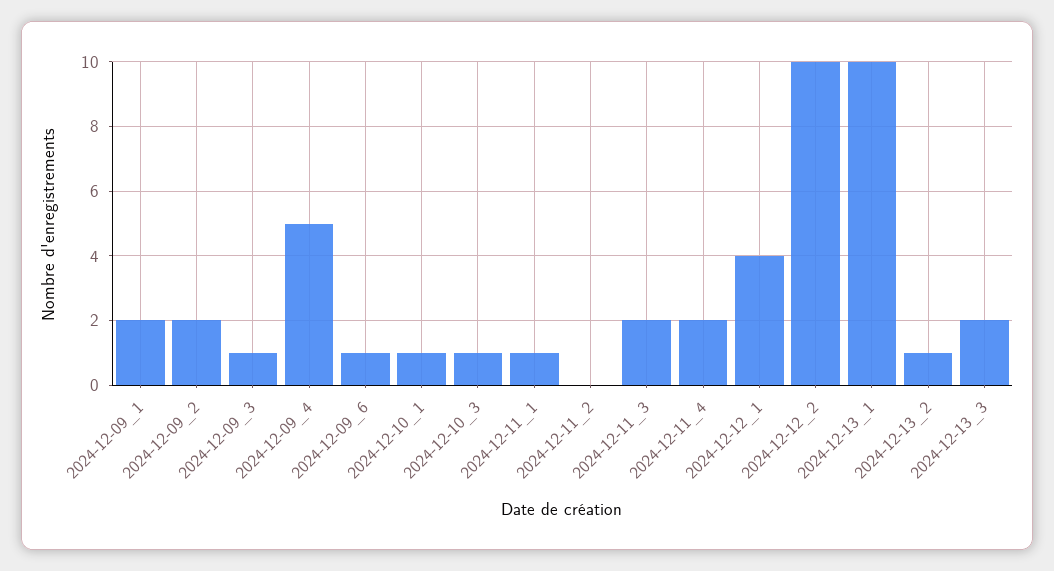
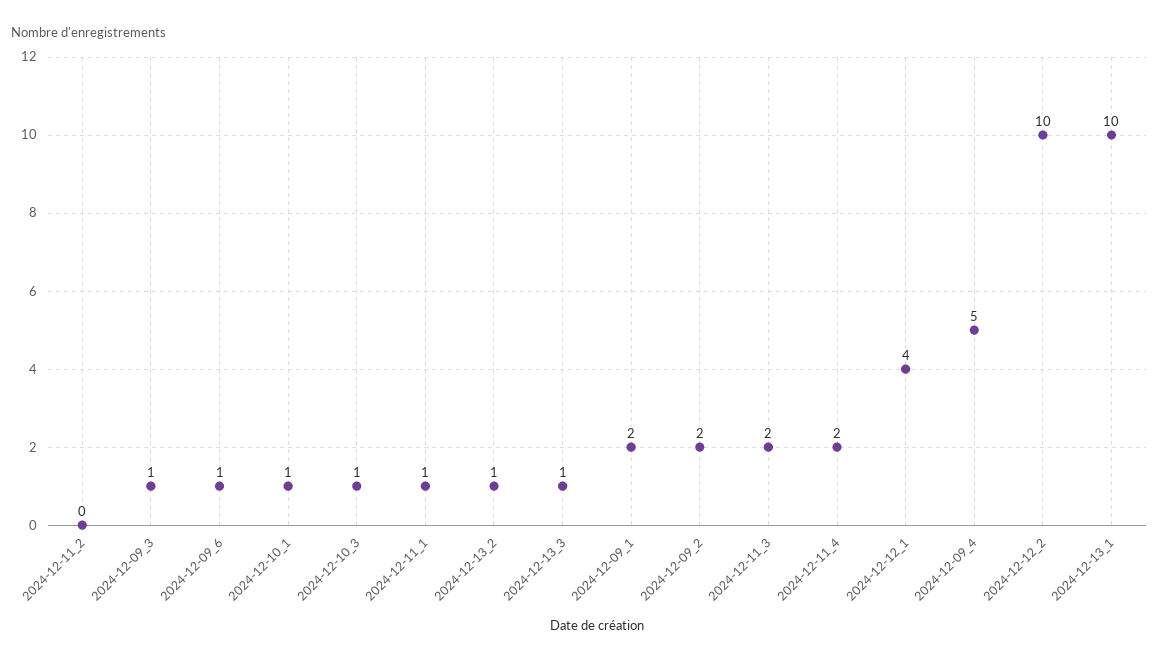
  {
    "2024-12-09_1": 2,
    "2024-12-09_2": 2,
    "2024-12-09_3": 1,
    "2024-12-09_4": 5,
    "2024-12-09_6": 1,
    "2024-12-10_1": 1,
    "2024-12-10_3": 1,
    "2024-12-11_1": 1,
    "2024-12-11_2": 0,
    "2024-12-11_3": 2,
    "2024-12-11_4": 2,
    "2024-12-12_1": 4,
    "2024-12-12_2": 10,
    "2024-12-13_1": 10,
    "2024-12-13_2": 1,
-   "2024-12-13_3": 2
+   "2024-12-13_3": 1
  }

